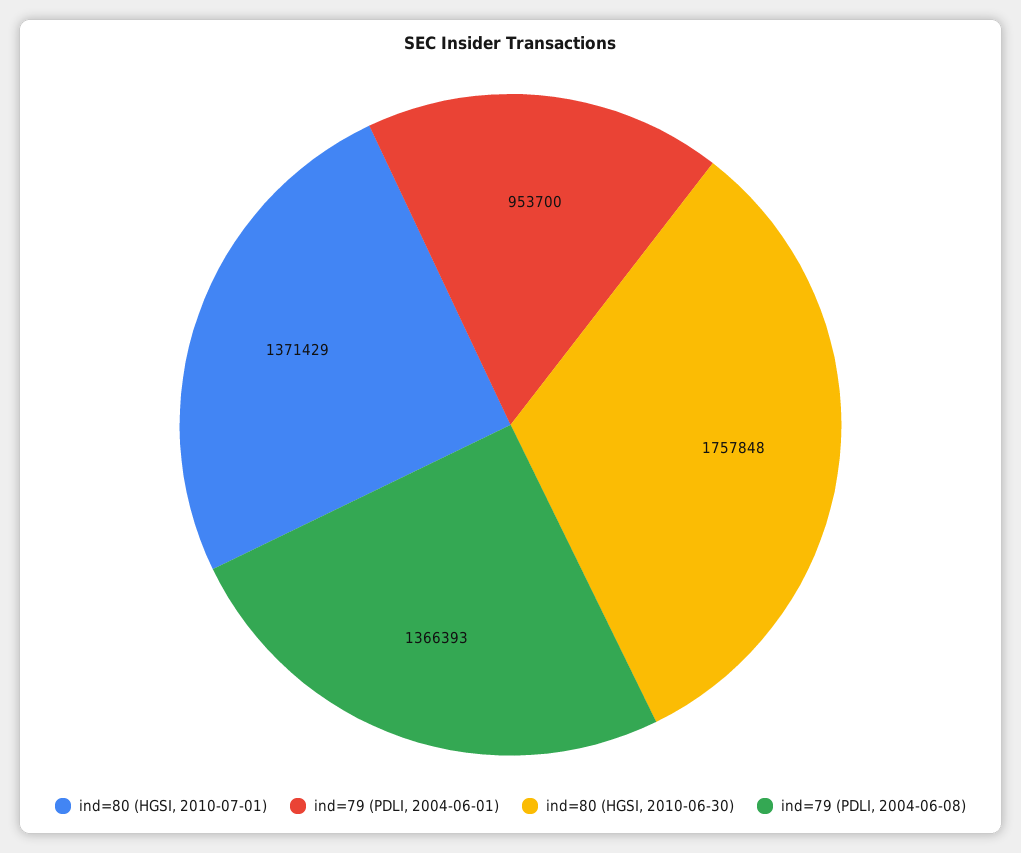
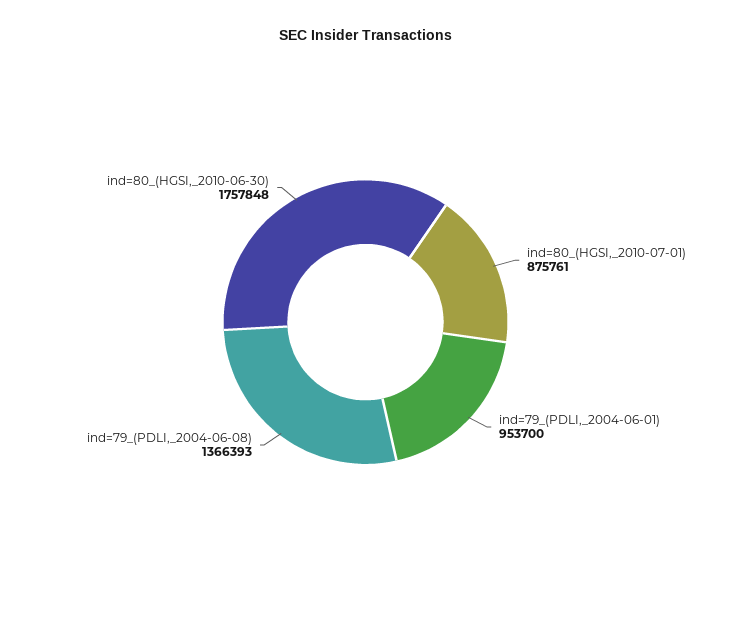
  {
-   "ind=80 (HGSI, 2010-07-01)": 1371429,
+   "ind=80 (HGSI, 2010-07-01)": 875761,
    "ind=79 (PDLI, 2004-06-01)": 953700,
    "ind=80 (HGSI, 2010-06-30)": 1757848,
    "ind=79 (PDLI, 2004-06-08)": 1366393
  }

